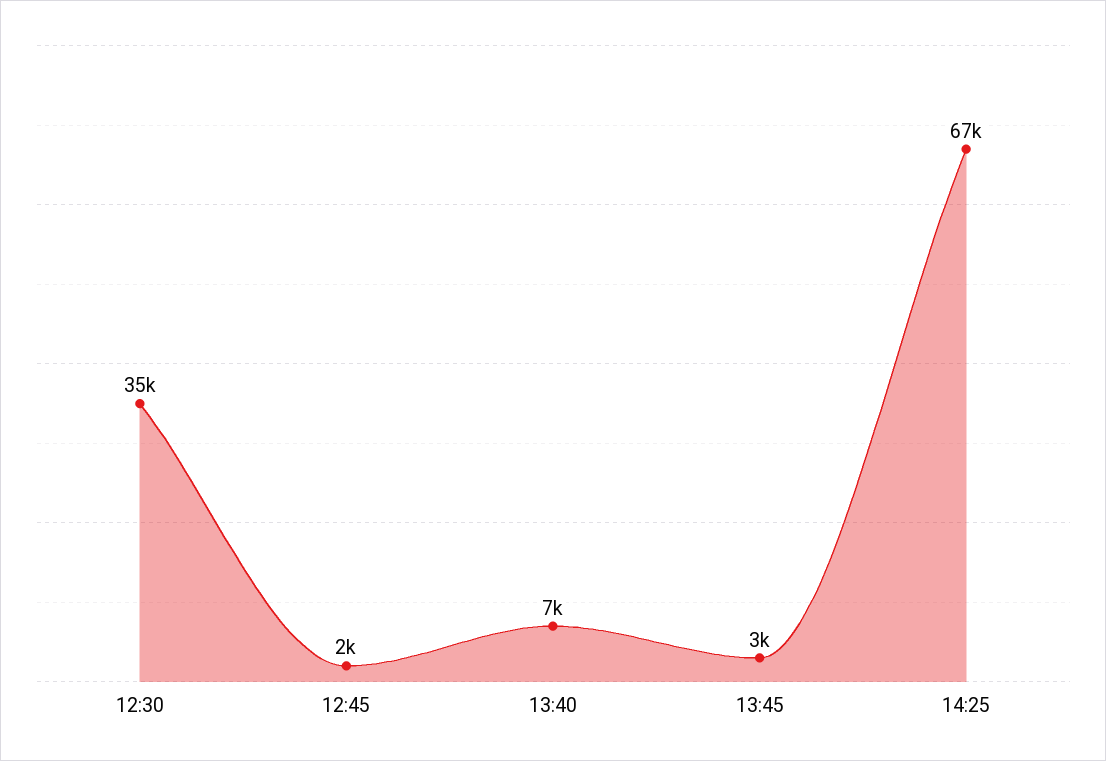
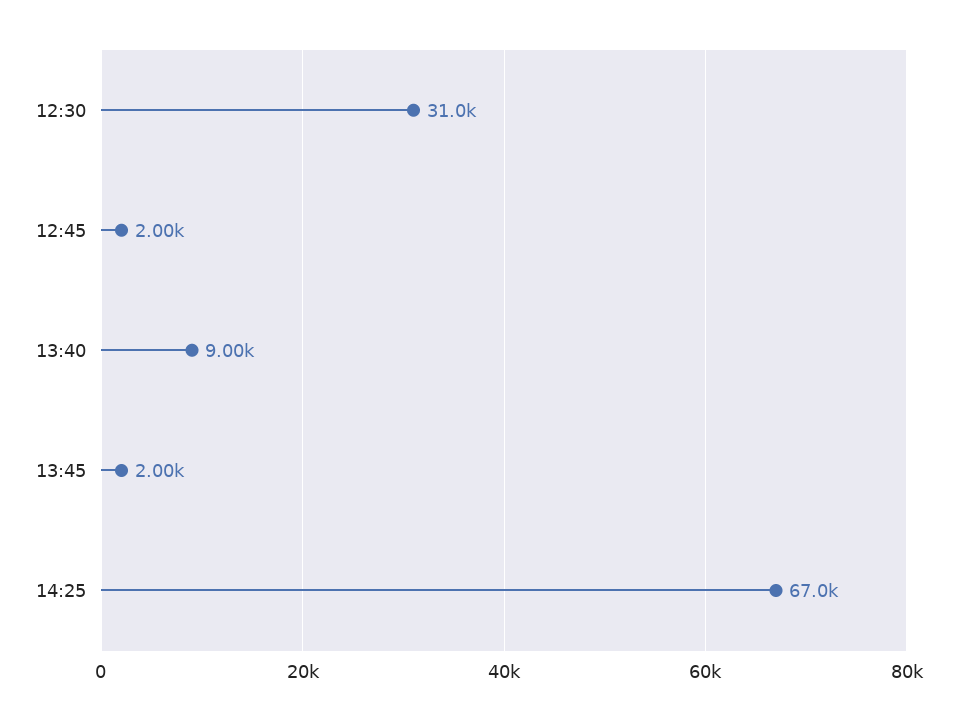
  {
-   "12:30": 35000,
+   "12:30": 31000,
    "12:45": 2000,
-   "13:40": 7000,
+   "13:40": 9000,
-   "13:45": 3000,
+   "13:45": 2000,
    "14:25": 67000
  }

